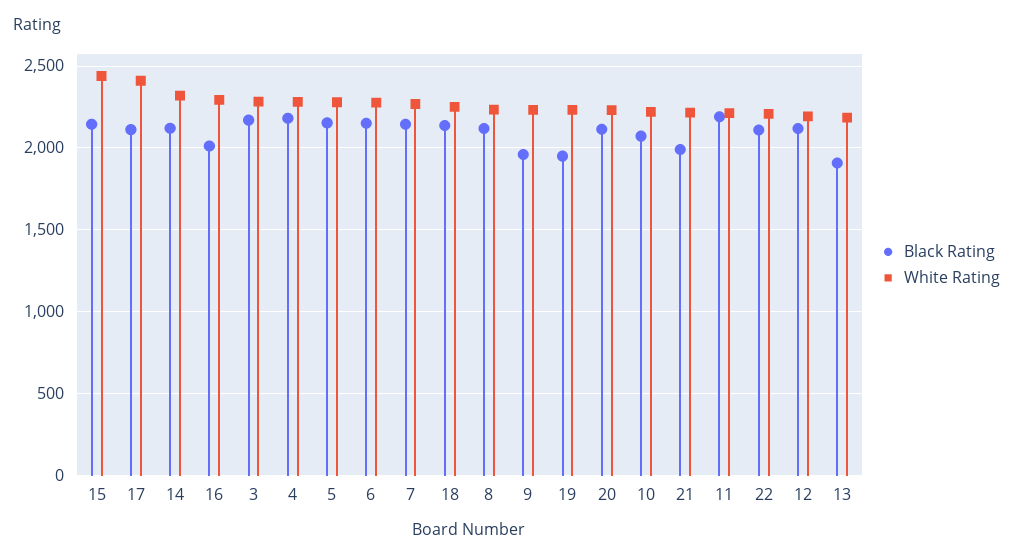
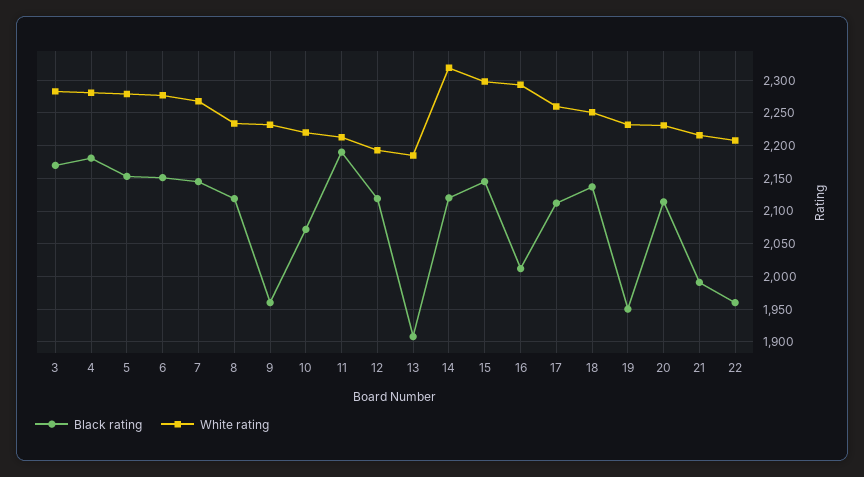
  {
    "Black Rating": {
      "15": 2150,
      "17": 2110,
      "14": 2120,
      "16": 2010,
      "3": 2170,
      "4": 2180,
      "5": 2150,
      "6": 2150,
      "7": 2150,
      "18": 2140,
      "8": 2120,
      "9": 1960,
      "19": 1950,
      "20": 2110,
      "10": 2070,
      "21": 1990,
      "11": 2190,
-     "22": 2100,
+     "22": 1960,
      "12": 2120,
      "13": 1910
    },
    "White Rating": {
-     "15": 2450,
+     "15": 2300,
-     "17": 2400,
+     "17": 2260,
      "14": 2320,
      "16": 2290,
      "3": 2280,
      "4": 2280,
      "5": 2280,
      "6": 2280,
      "7": 2270,
      "18": 2250,
      "8": 2230,
      "9": 2230,
      "19": 2230,
      "20": 2230,
      "10": 2220,
      "21": 2220,
      "11": 2210,
      "22": 2210,
      "12": 2190,
      "13": 2190
    }
  }

